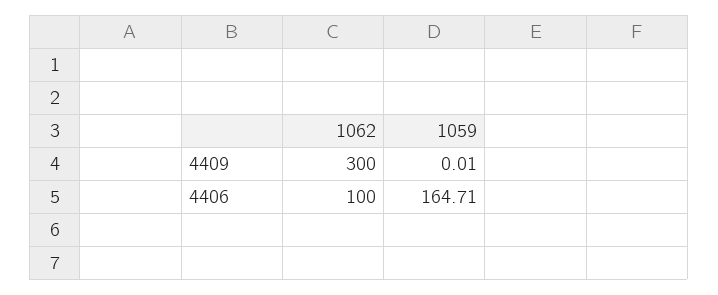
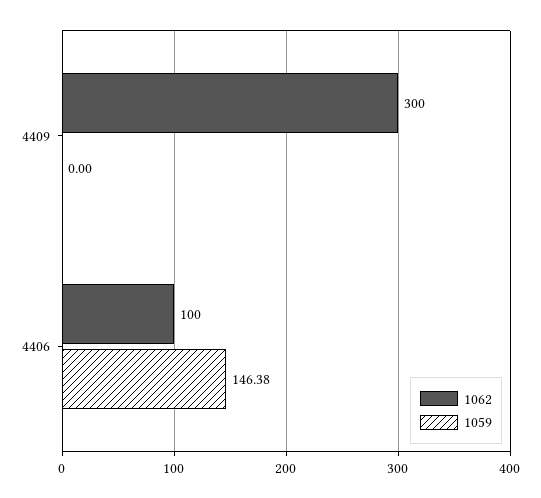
  {
    "1062": {
      "4409": 300,
      "4406": 100
    },
    "1059": {
-     "4409": 0.01,
+     "4409": 0,
-     "4406": 164.71
+     "4406": 146.38
    }
  }

